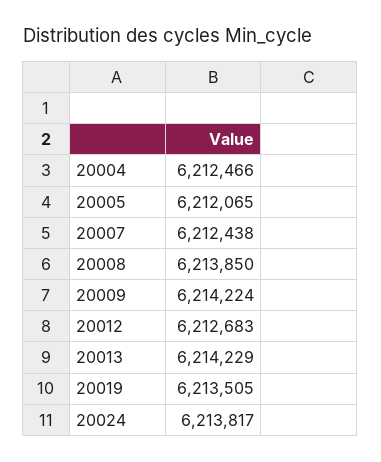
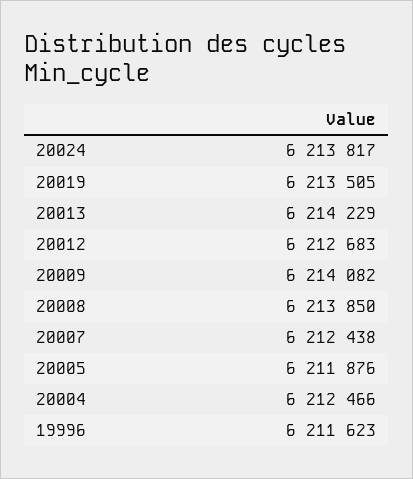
  {
    "20004": 6212466,
-   "20005": 6212065,
+   "20005": 6211876,
    "20007": 6212438,
    "20008": 6213850,
-   "20009": 6214224,
+   "20009": 6214082,
    "20012": 6212683,
    "20013": 6214229,
    "20019": 6213505,
-   "20024": 6213817
+   "20024": 6213817,
+   "19996": 6211623
  }

